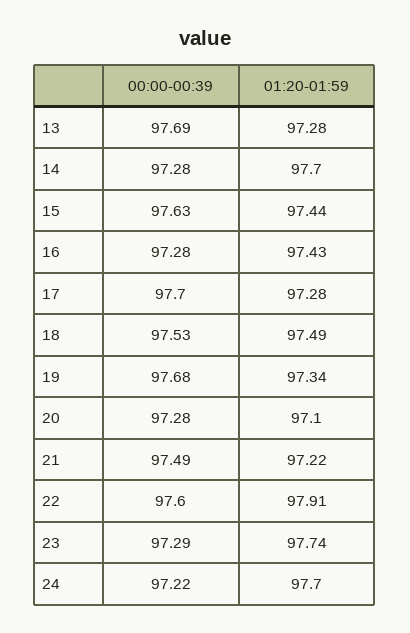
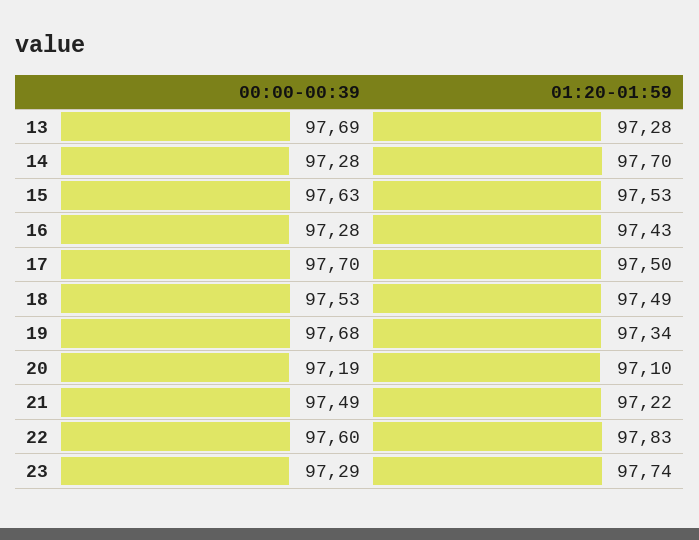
  {
    "00:00-00:39": {
      "13": 97.69,
      "14": 97.28,
      "15": 97.63,
      "16": 97.28,
      "17": 97.7,
      "18": 97.53,
      "19": 97.68,
-     "20": 97.28,
+     "20": 97.19,
      "21": 97.49,
      "22": 97.6,
-     "23": 97.29,
+     "23": 97.29
-     "24": 97.22
    },
    "01:20-01:59": {
      "13": 97.28,
      "14": 97.7,
-     "15": 97.44,
+     "15": 97.53,
      "16": 97.43,
-     "17": 97.28,
+     "17": 97.5,
      "18": 97.49,
      "19": 97.34,
      "20": 97.1,
      "21": 97.22,
-     "22": 97.91,
+     "22": 97.83,
-     "23": 97.74,
+     "23": 97.74
-     "24": 97.7
    }
  }

